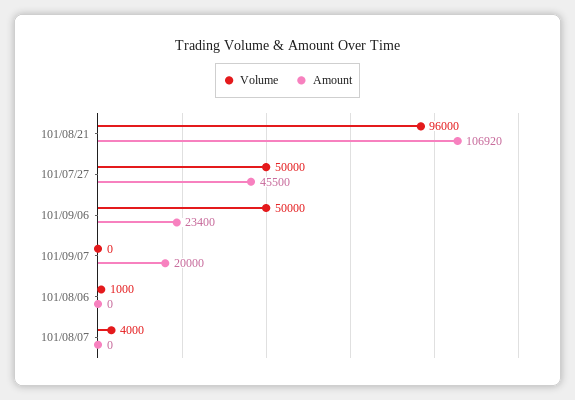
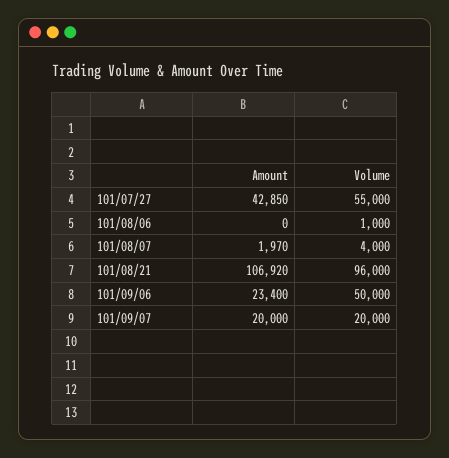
  {
    "Volume": {
      "101/08/21": 96000,
-     "101/07/27": 50000,
+     "101/07/27": 55000,
      "101/09/06": 50000,
-     "101/09/07": 0,
+     "101/09/07": 20000,
      "101/08/06": 1000,
      "101/08/07": 4000
    },
    "Amount": {
      "101/08/21": 106920,
-     "101/07/27": 45500,
+     "101/07/27": 42850,
      "101/09/06": 23400,
      "101/09/07": 20000,
      "101/08/06": 0,
-     "101/08/07": 0
+     "101/08/07": 1970
    }
  }

